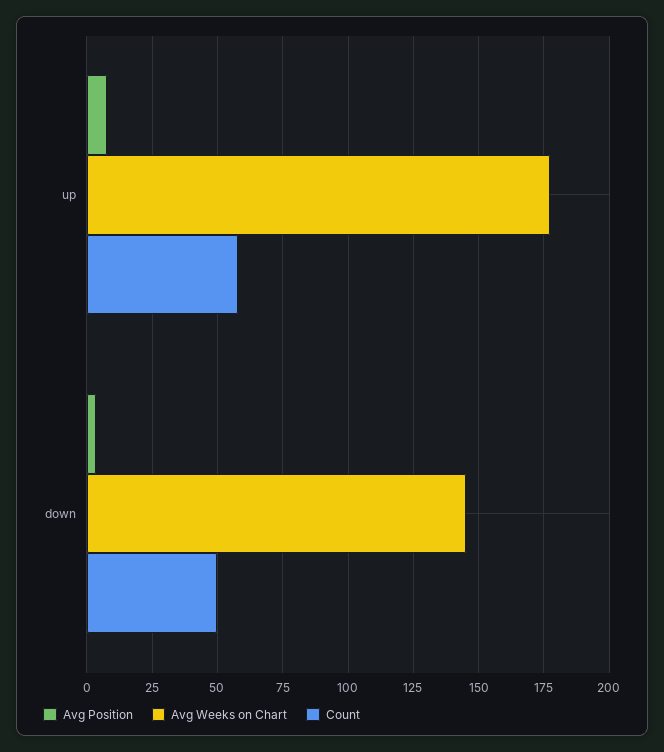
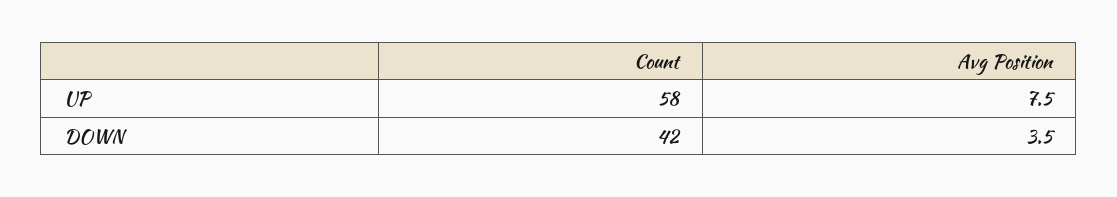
  {
    "Avg Position": {
      "up": 7.5,
      "down": 3.5
    },
-   "Avg Weeks on Chart": {
-     "up": 177.5,
-     "down": 145
-   },
    "Count": {
      "up": 58,
-     "down": 50
+     "down": 42
    }
  }

